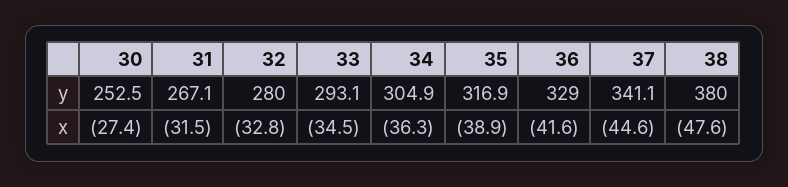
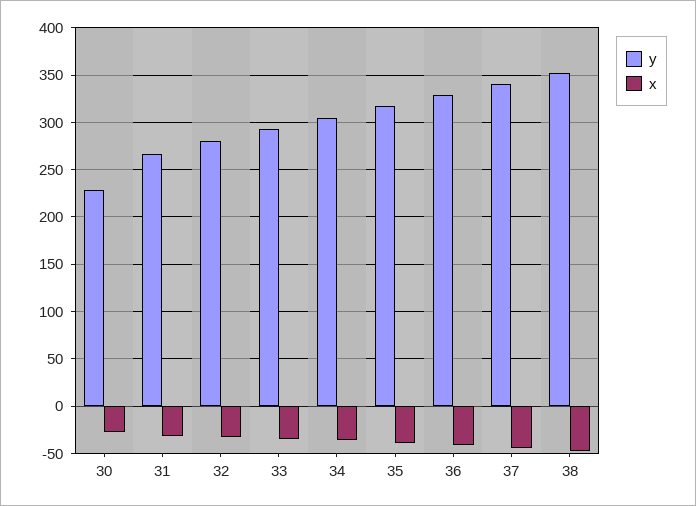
  {
    "y": {
-     "30": 252.5,
+     "30": 230,
      "31": 267.1,
      "32": 280,
      "33": 293.1,
      "34": 304.9,
      "35": 316.9,
      "36": 329,
      "37": 341.1,
-     "38": 380
+     "38": 350
    },
    "x": {
      "30": -27.4,
      "31": -31.5,
      "32": -32.8,
      "33": -34.5,
      "34": -36.3,
      "35": -38.9,
      "36": -41.6,
      "37": -44.6,
      "38": -47.6
    }
  }

